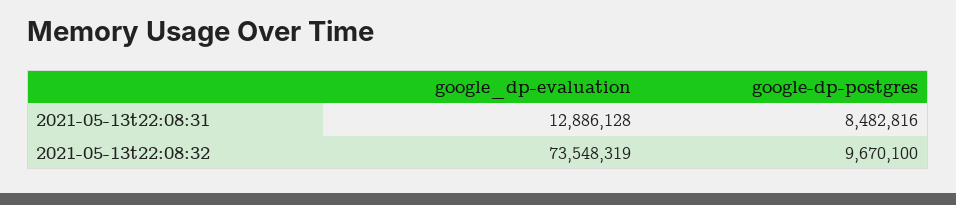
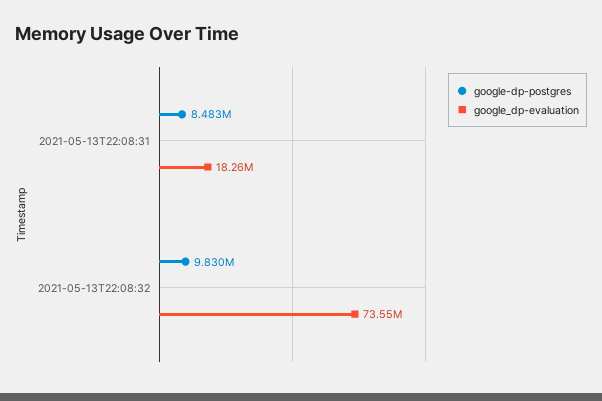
  {
    "google_dp-evaluation": {
-     "2021-05-13t22:08:31": 12886128,
+     "2021-05-13t22:08:31": 18260000,
      "2021-05-13t22:08:32": 73548319
    },
    "google-dp-postgres": {
      "2021-05-13t22:08:31": 8482816,
-     "2021-05-13t22:08:32": 9670100
+     "2021-05-13t22:08:32": 9830000
    }
  }

